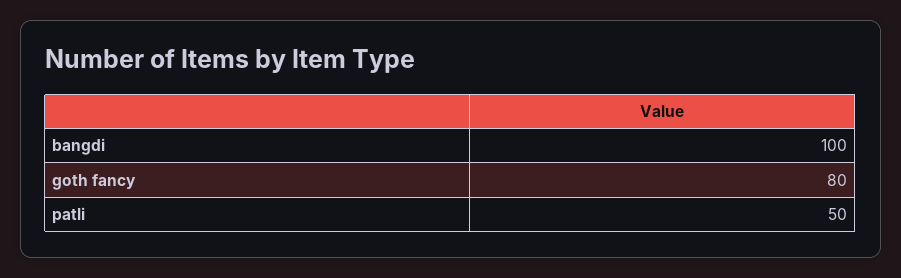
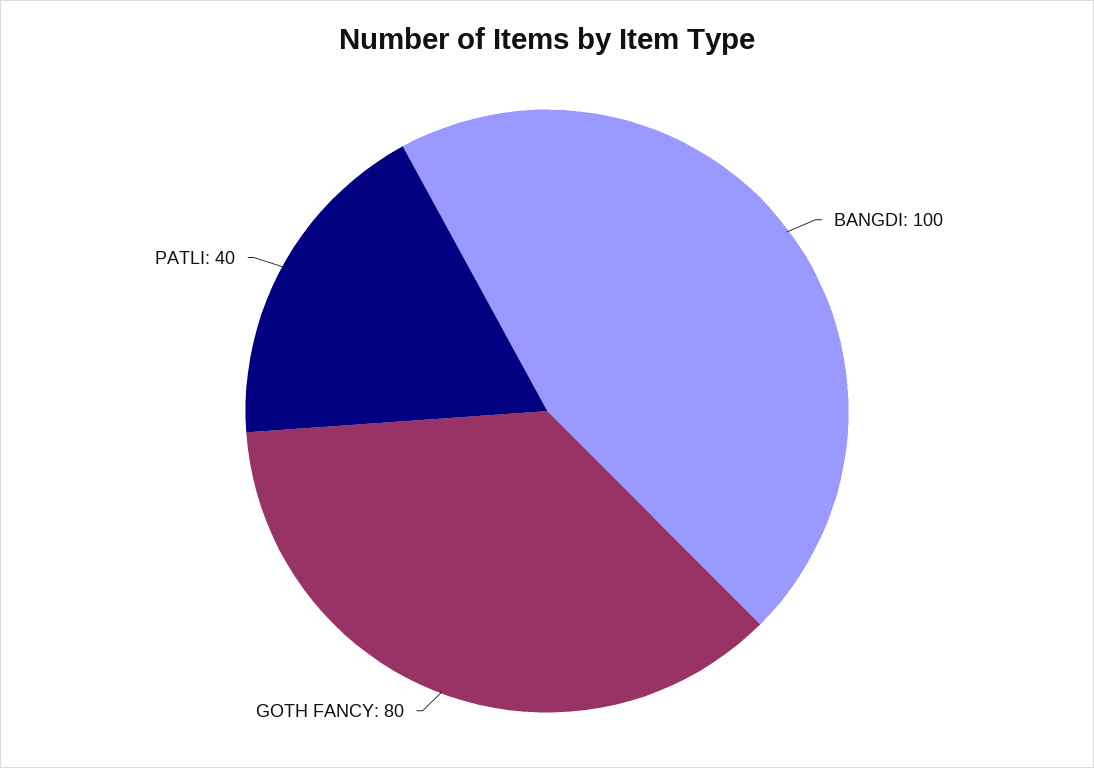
  {
    "bangdi": 100,
    "goth fancy": 80,
-   "patli": 50
+   "patli": 40
  }

